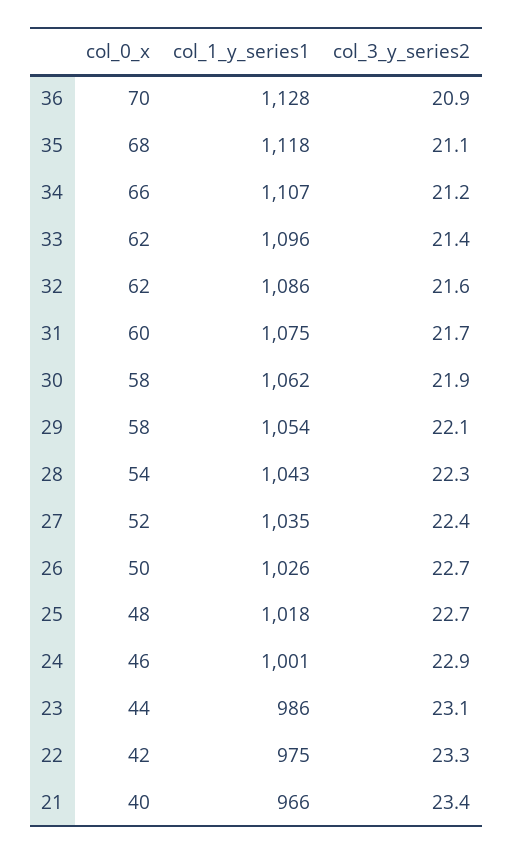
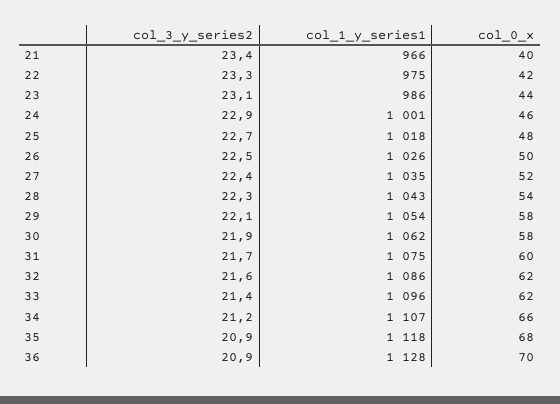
  {
    "col_0_x": {
      "36": 70,
      "35": 68,
      "34": 66,
      "33": 62,
      "32": 62,
      "31": 60,
      "30": 58,
      "29": 58,
      "28": 54,
      "27": 52,
      "26": 50,
      "25": 48,
      "24": 46,
      "23": 44,
      "22": 42,
      "21": 40
    },
    "col_1_y_series1": {
      "36": 1128,
      "35": 1118,
      "34": 1107,
      "33": 1096,
      "32": 1086,
      "31": 1075,
      "30": 1062,
      "29": 1054,
      "28": 1043,
      "27": 1035,
      "26": 1026,
      "25": 1018,
      "24": 1001,
      "23": 986,
      "22": 975,
      "21": 966
    },
    "col_3_y_series2": {
      "36": 20.9,
-     "35": 21.1,
+     "35": 20.9,
      "34": 21.2,
      "33": 21.4,
      "32": 21.6,
      "31": 21.7,
      "30": 21.9,
      "29": 22.1,
      "28": 22.3,
      "27": 22.4,
-     "26": 22.7,
+     "26": 22.5,
      "25": 22.7,
      "24": 22.9,
      "23": 23.1,
      "22": 23.3,
      "21": 23.4
    }
  }

